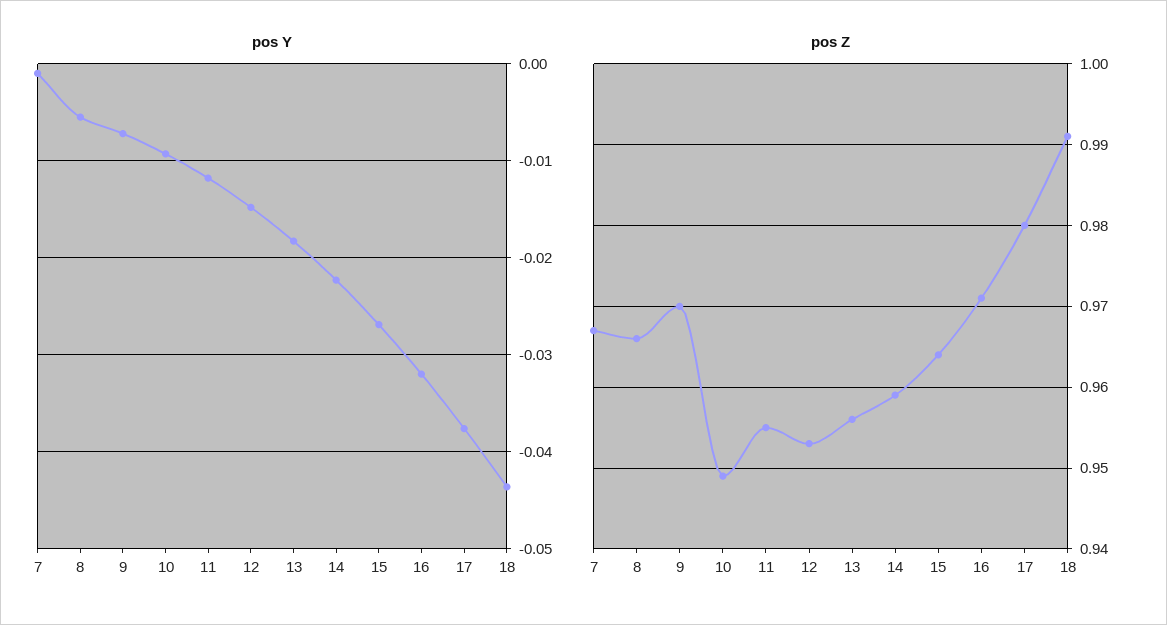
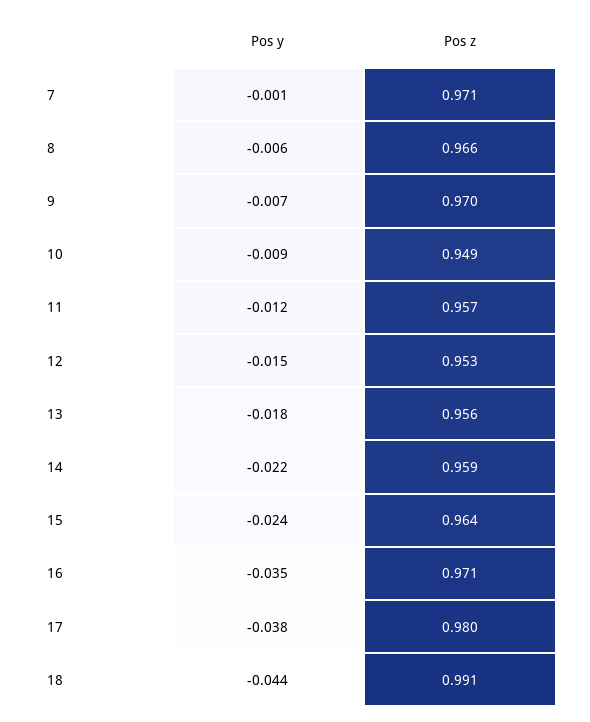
  {
    "pos Y": {
      "7": -0.001,
      "8": -0.006,
      "9": -0.007,
      "10": -0.009,
      "11": -0.012,
      "12": -0.015,
      "13": -0.018,
      "14": -0.022,
-     "15": -0.027,
+     "15": -0.024,
-     "16": -0.032,
+     "16": -0.035,
      "17": -0.038,
      "18": -0.044
    },
    "pos Z": {
-     "7": 0.967,
+     "7": 0.971,
      "8": 0.966,
      "9": 0.97,
      "10": 0.949,
-     "11": 0.955,
+     "11": 0.957,
      "12": 0.953,
      "13": 0.956,
      "14": 0.959,
      "15": 0.964,
      "16": 0.971,
      "17": 0.98,
      "18": 0.991
    }
  }

